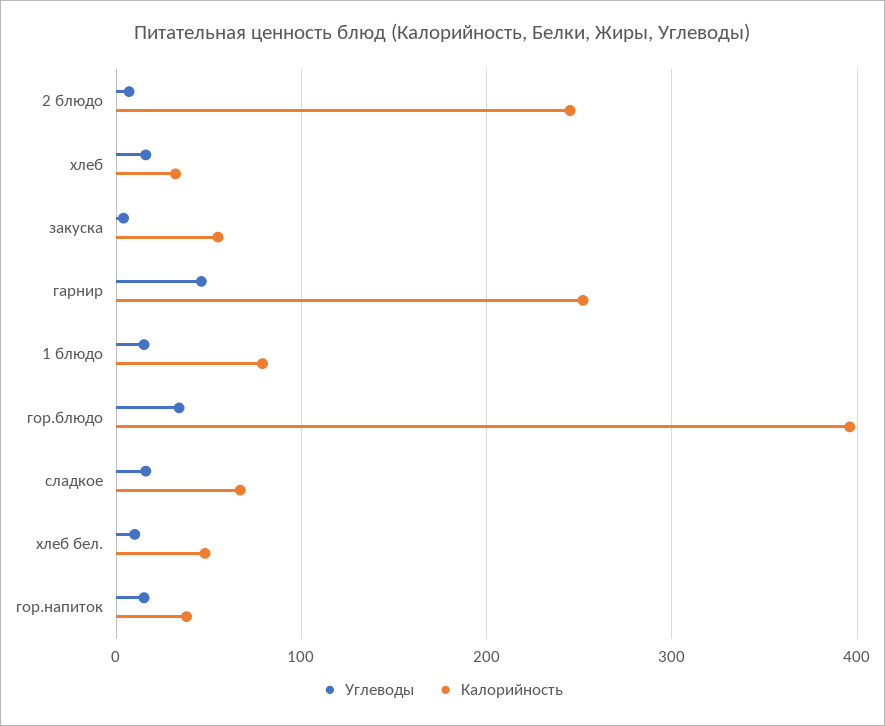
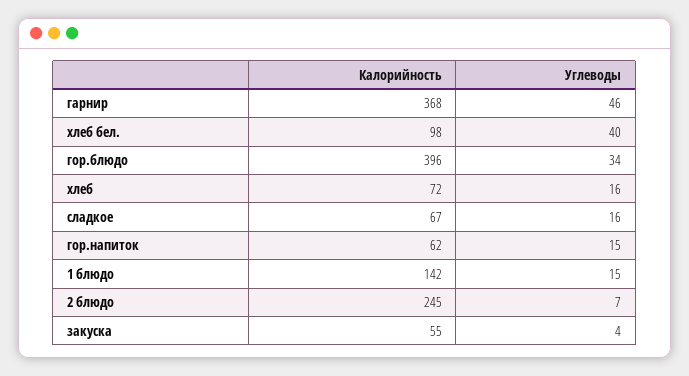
  {
    "Углеводы": {
      "2 блюдо": 7,
      "хлеб": 16,
      "закуска": 4,
      "гарнир": 46,
      "1 блюдо": 15,
      "гор.блюдо": 34,
      "сладкое": 16,
-     "хлеб бел.": 10,
+     "хлеб бел.": 40,
      "гор.напиток": 15
    },
    "Калорийность": {
      "2 блюдо": 245,
-     "хлеб": 30,
+     "хлеб": 72,
      "закуска": 55,
-     "гарнир": 250,
+     "гарнир": 368,
-     "1 блюдо": 80,
+     "1 блюдо": 142,
      "гор.блюдо": 396,
      "сладкое": 67,
-     "хлеб бел.": 50,
+     "хлеб бел.": 98,
-     "гор.напиток": 40
+     "гор.напиток": 62
    }
  }

